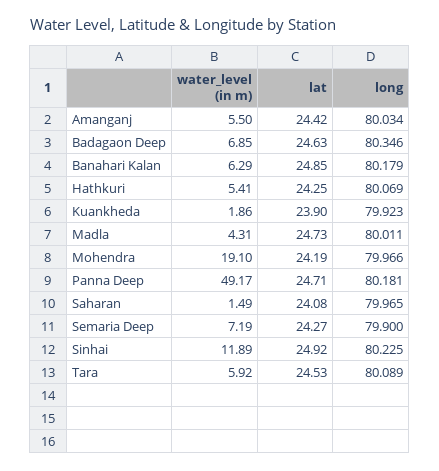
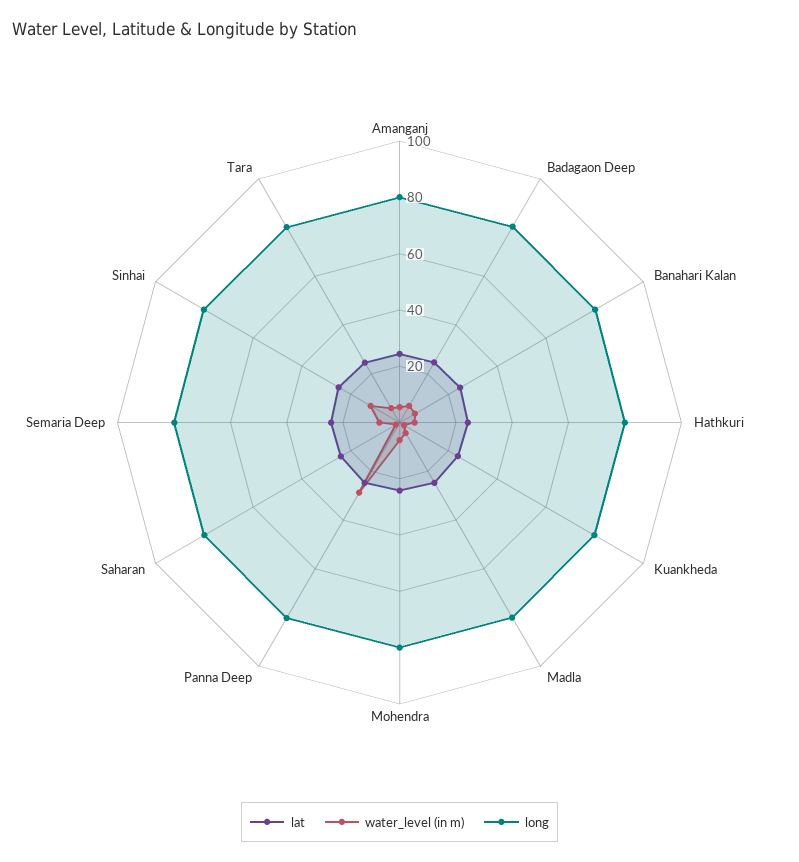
  {
    "water_level (in m)": {
      "Amanganj": 5.5,
      "Badagaon Deep": 6.85,
      "Banahari Kalan": 6.29,
      "Hathkuri": 5.41,
      "Kuankheda": 1.86,
      "Madla": 4.31,
-     "Mohendra": 19.1,
+     "Mohendra": 5,
-     "Panna Deep": 49.17,
+     "Panna Deep": 30,
      "Saharan": 1.49,
      "Semaria Deep": 7.19,
      "Sinhai": 11.89,
      "Tara": 5.92
    },
    "lat": {
      "Amanganj": 24.42,
      "Badagaon Deep": 24.63,
      "Banahari Kalan": 24.85,
      "Hathkuri": 24.25,
      "Kuankheda": 23.9,
      "Madla": 24.73,
      "Mohendra": 24.19,
      "Panna Deep": 24.71,
      "Saharan": 24.08,
      "Semaria Deep": 24.27,
      "Sinhai": 24.92,
      "Tara": 24.53
    },
    "long": {
      "Amanganj": 80.034,
      "Badagaon Deep": 80.346,
      "Banahari Kalan": 80.179,
      "Hathkuri": 80.069,
      "Kuankheda": 79.923,
      "Madla": 80.011,
      "Mohendra": 79.966,
      "Panna Deep": 80.181,
      "Saharan": 79.965,
      "Semaria Deep": 79.9,
      "Sinhai": 80.225,
      "Tara": 80.089
    }
  }

